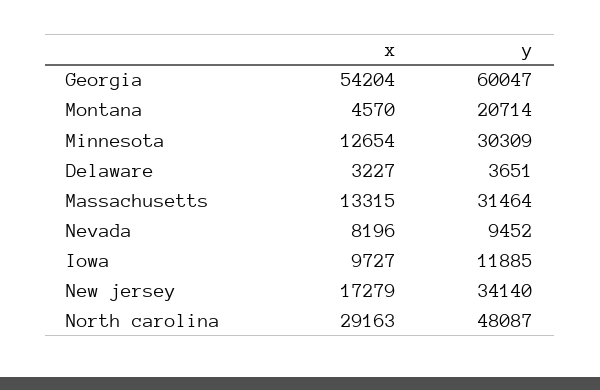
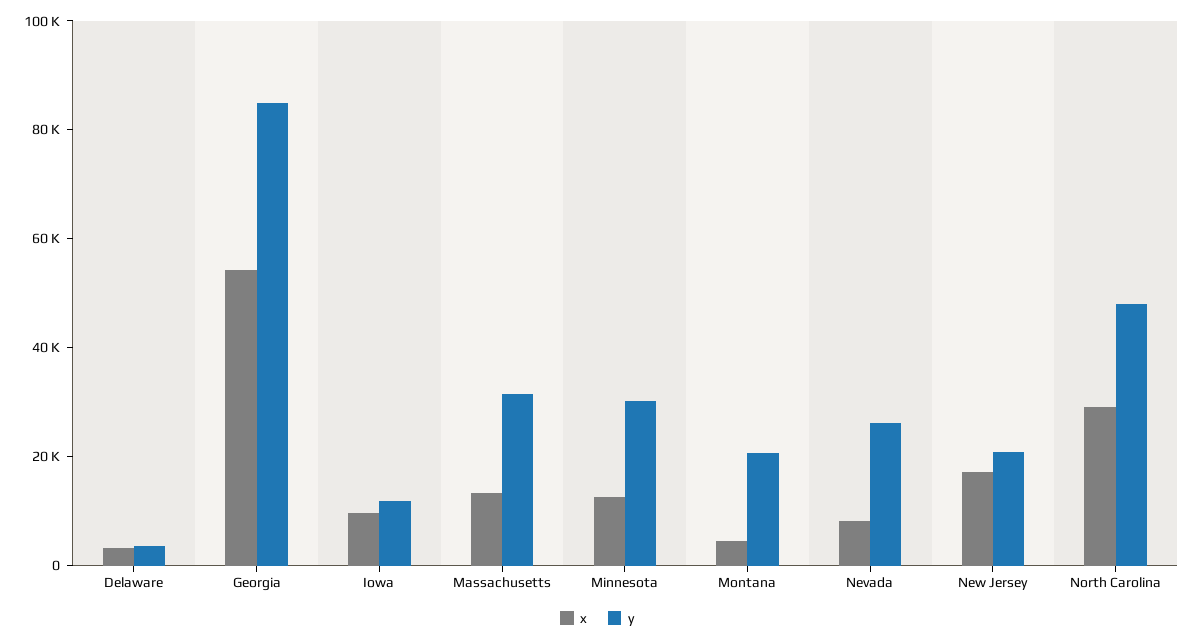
  {
    "x": {
      "Georgia": 54204,
      "Montana": 4570,
      "Minnesota": 12654,
      "Delaware": 3227,
      "Massachusetts": 13315,
      "Nevada": 8196,
      "Iowa": 9727,
      "New jersey": 17279,
      "North carolina": 29163
    },
    "y": {
-     "Georgia": 60047,
+     "Georgia": 85000,
      "Montana": 20714,
      "Minnesota": 30309,
      "Delaware": 3651,
      "Massachusetts": 31464,
-     "Nevada": 9452,
+     "Nevada": 25000,
      "Iowa": 11885,
-     "New jersey": 34140,
+     "New jersey": 20000,
      "North carolina": 48087
    }
  }

